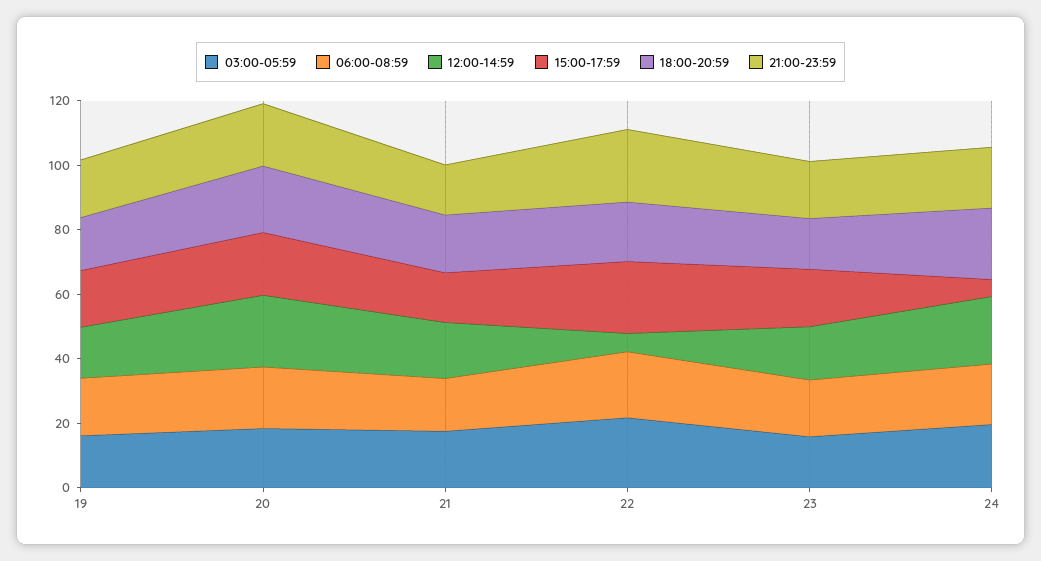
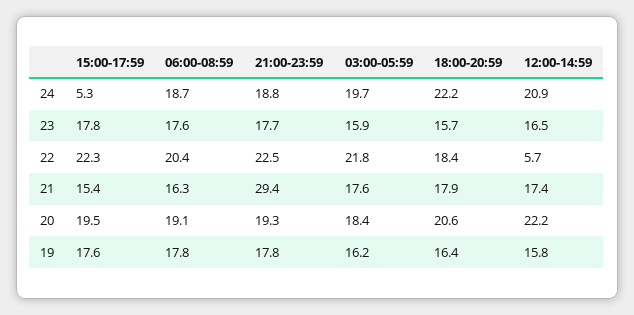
  {
    "03:00-05:59": {
      "19": 16.2,
      "20": 18.4,
      "21": 17.6,
      "22": 21.8,
      "23": 15.9,
      "24": 19.7
    },
    "06:00-08:59": {
      "19": 17.8,
      "20": 19.1,
      "21": 16.3,
      "22": 20.4,
      "23": 17.6,
      "24": 18.7
    },
    "12:00-14:59": {
      "19": 15.8,
      "20": 22.2,
      "21": 17.4,
      "22": 5.7,
      "23": 16.5,
      "24": 20.9
    },
    "15:00-17:59": {
      "19": 17.6,
      "20": 19.5,
      "21": 15.4,
      "22": 22.3,
      "23": 17.8,
      "24": 5.3
    },
    "18:00-20:59": {
      "19": 16.4,
      "20": 20.6,
      "21": 17.9,
      "22": 18.4,
      "23": 15.7,
      "24": 22.2
    },
    "21:00-23:59": {
      "19": 17.8,
      "20": 19.3,
-     "21": 15,
+     "21": 29.4,
      "22": 22.5,
      "23": 17.7,
      "24": 18.8
    }
  }

